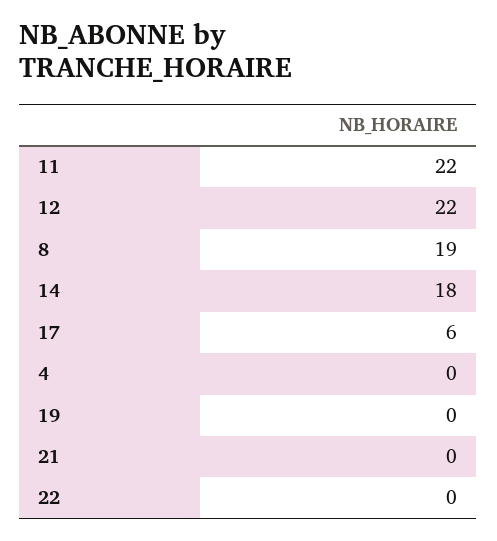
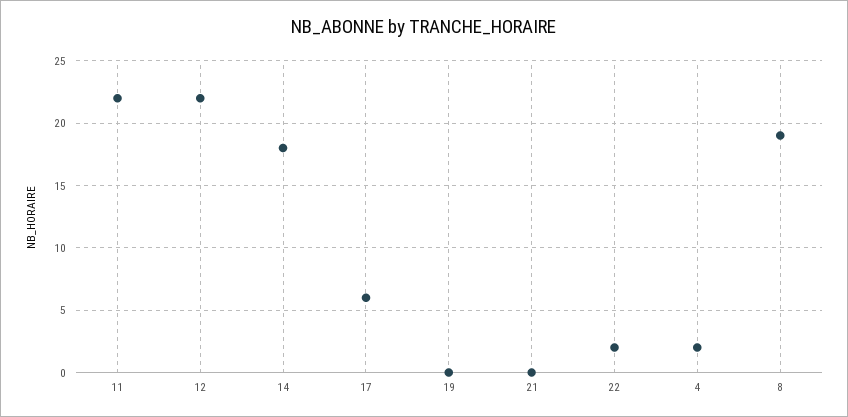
  {
    "11": 22,
    "12": 22,
    "8": 19,
    "14": 18,
    "17": 6,
-   "4": 0,
+   "4": 2,
    "19": 0,
    "21": 0,
-   "22": 0
+   "22": 2
  }

